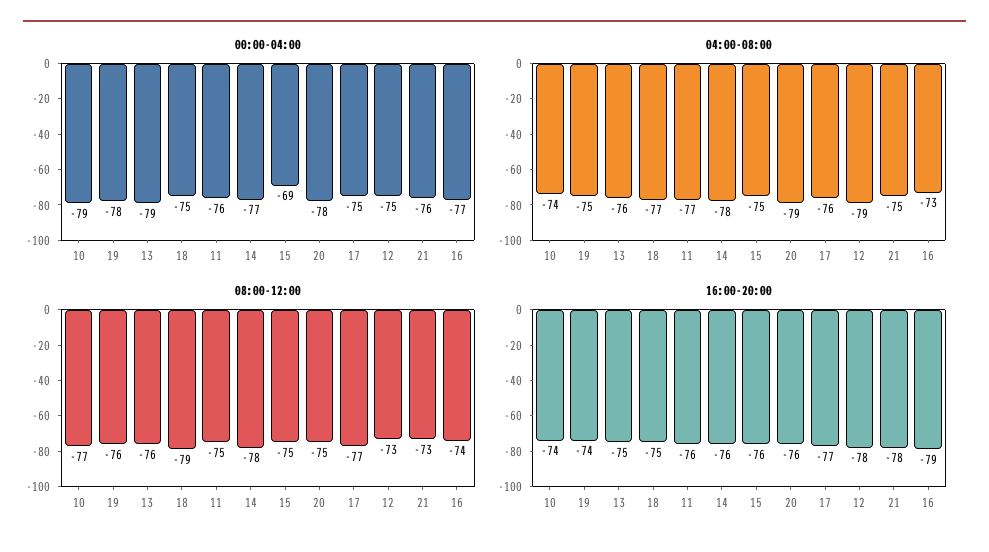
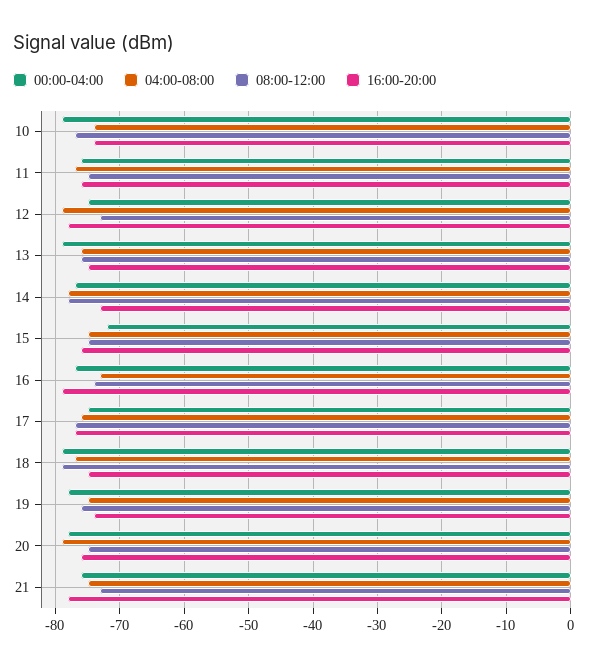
  {
    "00:00-04:00": {
      "10": -79,
      "19": -78,
      "13": -79,
-     "18": -75,
+     "18": -79,
      "11": -76,
      "14": -77,
-     "15": -69,
+     "15": -72,
      "20": -78,
      "17": -75,
      "12": -75,
      "21": -76,
      "16": -77
    },
    "04:00-08:00": {
      "10": -74,
      "19": -75,
      "13": -76,
      "18": -77,
      "11": -77,
      "14": -78,
      "15": -75,
      "20": -79,
      "17": -76,
      "12": -79,
      "21": -75,
      "16": -73
    },
    "08:00-12:00": {
      "10": -77,
      "19": -76,
      "13": -76,
      "18": -79,
      "11": -75,
      "14": -78,
      "15": -75,
      "20": -75,
      "17": -77,
      "12": -73,
      "21": -73,
      "16": -74
    },
    "16:00-20:00": {
      "10": -74,
      "19": -74,
      "13": -75,
      "18": -75,
      "11": -76,
-     "14": -76,
+     "14": -73,
      "15": -76,
      "20": -76,
      "17": -77,
      "12": -78,
      "21": -78,
      "16": -79
    }
  }

